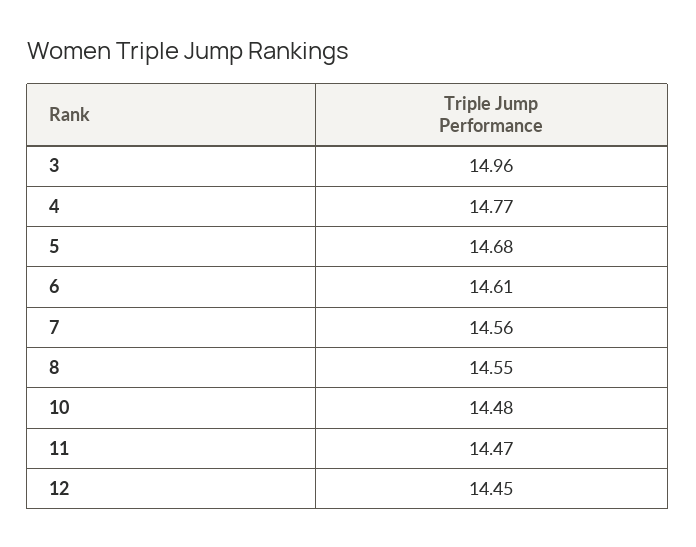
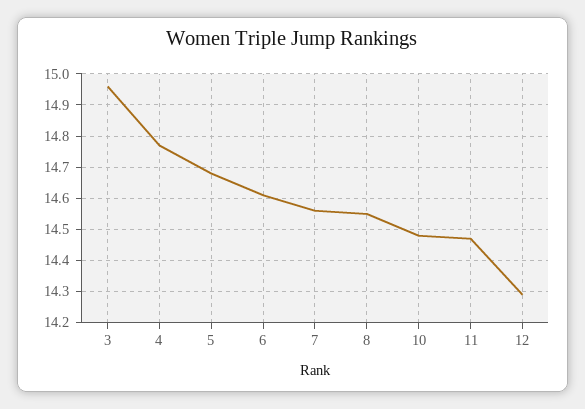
  {
    "3": 14.96,
    "4": 14.77,
    "5": 14.68,
    "6": 14.61,
    "7": 14.56,
    "8": 14.55,
    "10": 14.48,
    "11": 14.47,
-   "12": 14.45
+   "12": 14.3
  }

